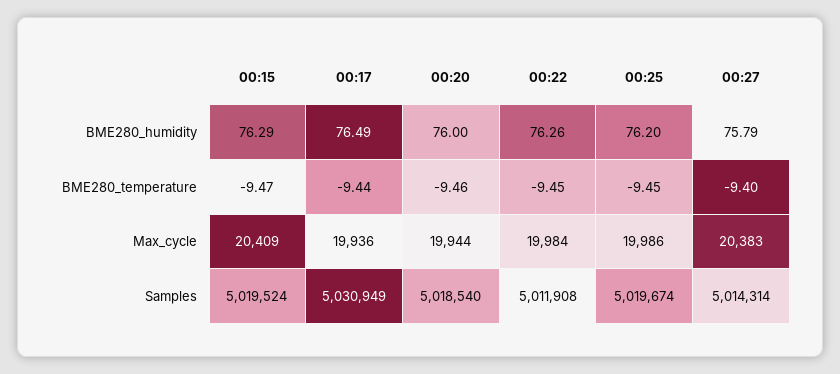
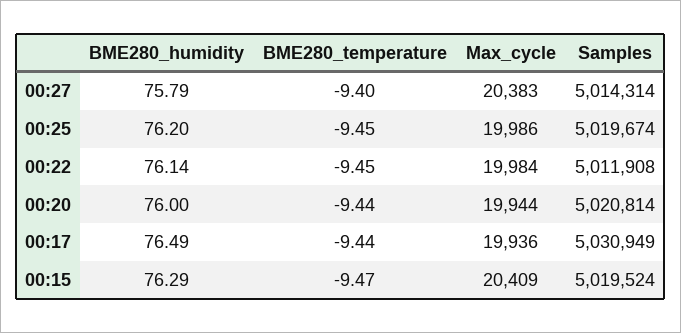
  {
    "00:15": {
      "BME280_humidity": 76.29,
      "BME280_temperature": -9.47,
      "Max_cycle": 20409,
      "Samples": 5019524
    },
    "00:17": {
      "BME280_humidity": 76.49,
      "BME280_temperature": -9.44,
      "Max_cycle": 19936,
      "Samples": 5030949
    },
    "00:20": {
      "BME280_humidity": 76,
-     "BME280_temperature": -9.46,
+     "BME280_temperature": -9.44,
      "Max_cycle": 19944,
-     "Samples": 5018540
+     "Samples": 5020814
    },
    "00:22": {
-     "BME280_humidity": 76.26,
+     "BME280_humidity": 76.14,
      "BME280_temperature": -9.45,
      "Max_cycle": 19984,
      "Samples": 5011908
    },
    "00:25": {
      "BME280_humidity": 76.2,
      "BME280_temperature": -9.45,
      "Max_cycle": 19986,
      "Samples": 5019674
    },
    "00:27": {
      "BME280_humidity": 75.79,
      "BME280_temperature": -9.4,
      "Max_cycle": 20383,
      "Samples": 5014314
    }
  }

